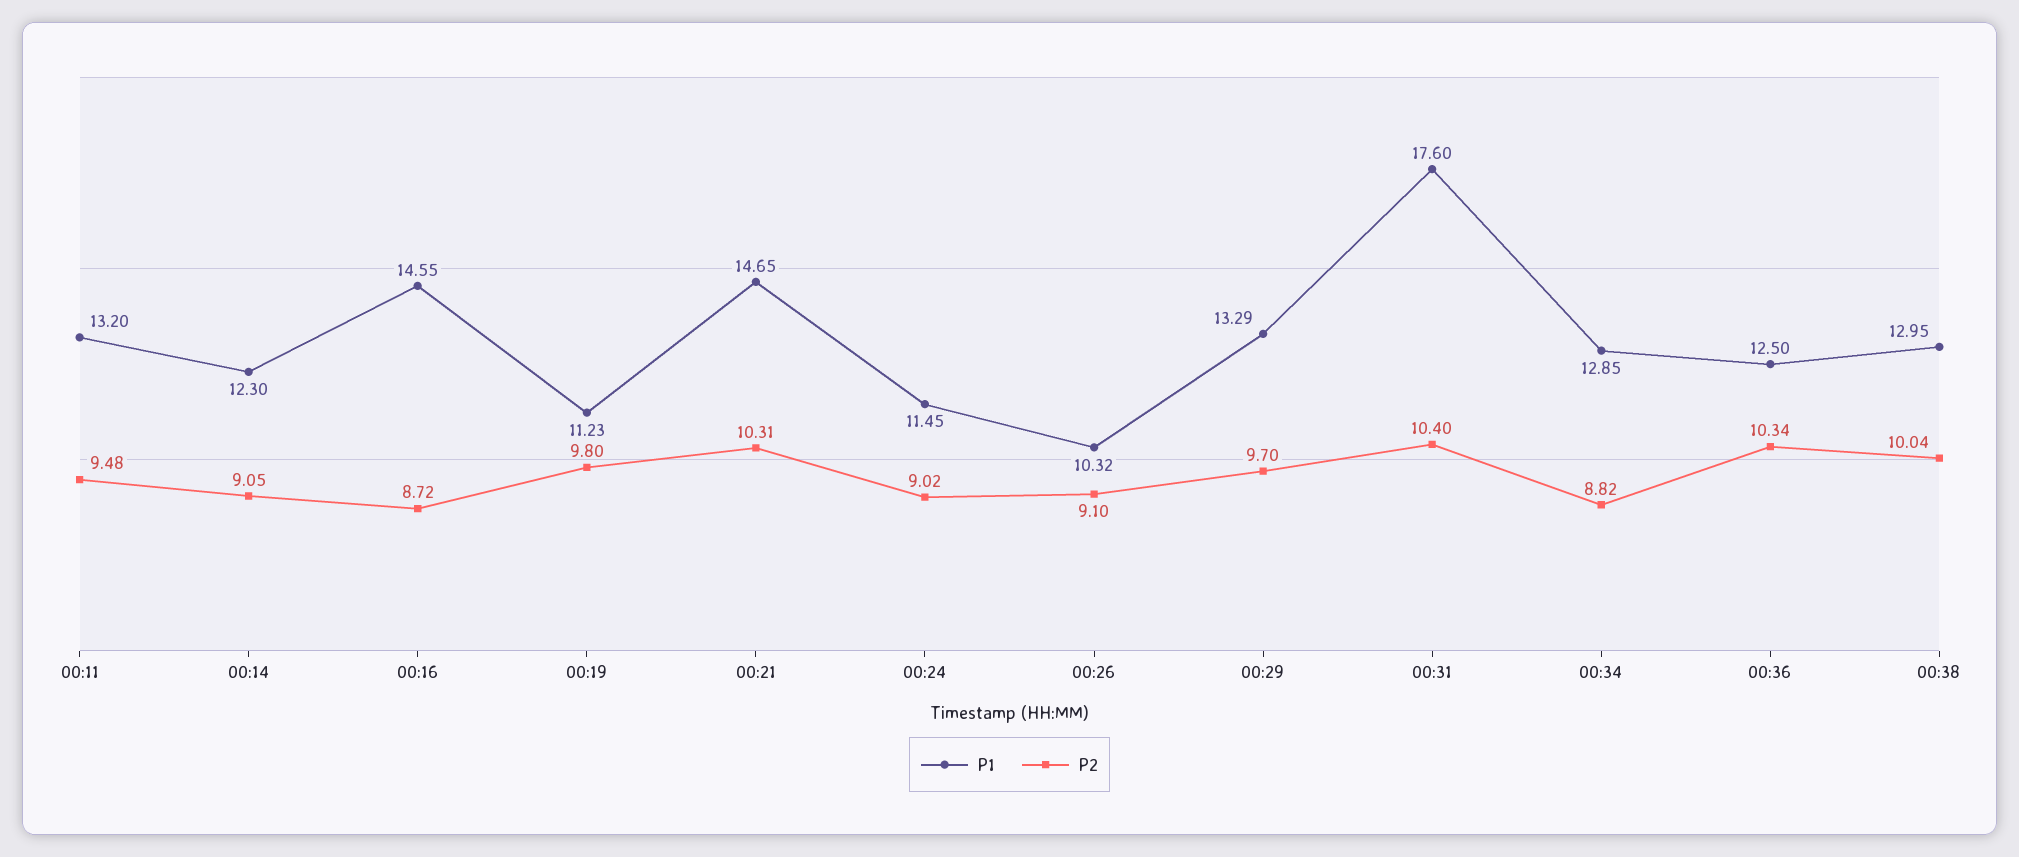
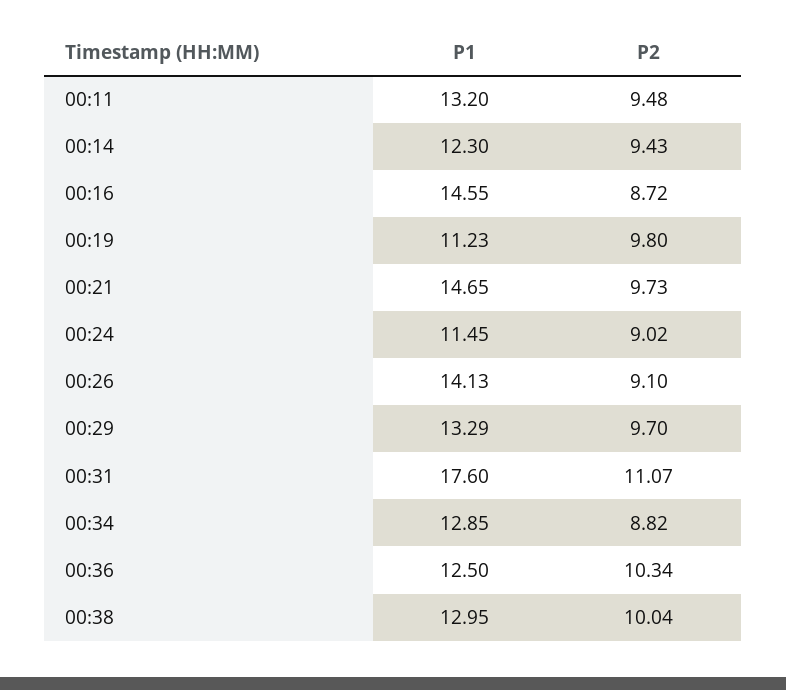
  {
    "P1": {
      "00:11": 13.2,
      "00:14": 12.3,
      "00:16": 14.55,
      "00:19": 11.23,
      "00:21": 14.65,
      "00:24": 11.45,
-     "00:26": 10.32,
+     "00:26": 14.13,
      "00:29": 13.29,
      "00:31": 17.6,
      "00:34": 12.85,
      "00:36": 12.5,
      "00:38": 12.95
    },
    "P2": {
      "00:11": 9.48,
-     "00:14": 9.05,
+     "00:14": 9.43,
      "00:16": 8.72,
      "00:19": 9.8,
-     "00:21": 10.31,
+     "00:21": 9.73,
      "00:24": 9.02,
      "00:26": 9.1,
      "00:29": 9.7,
-     "00:31": 10.4,
+     "00:31": 11.07,
      "00:34": 8.82,
      "00:36": 10.34,
      "00:38": 10.04
    }
  }

